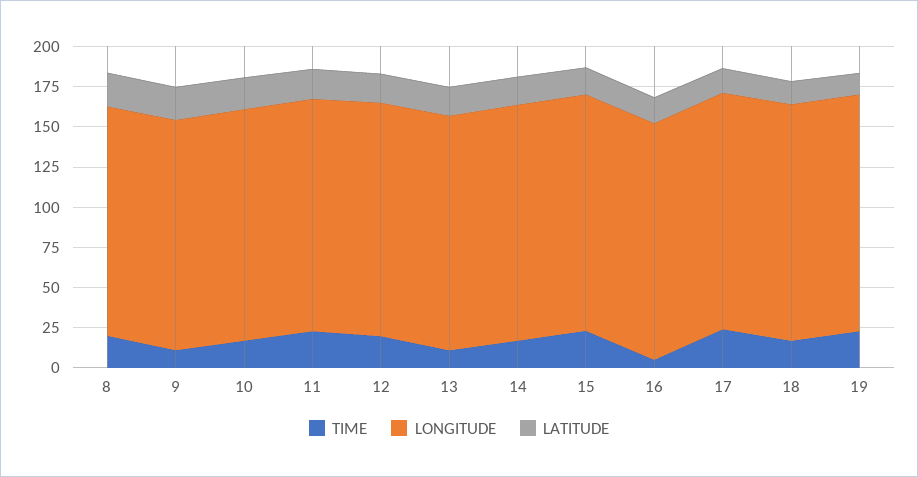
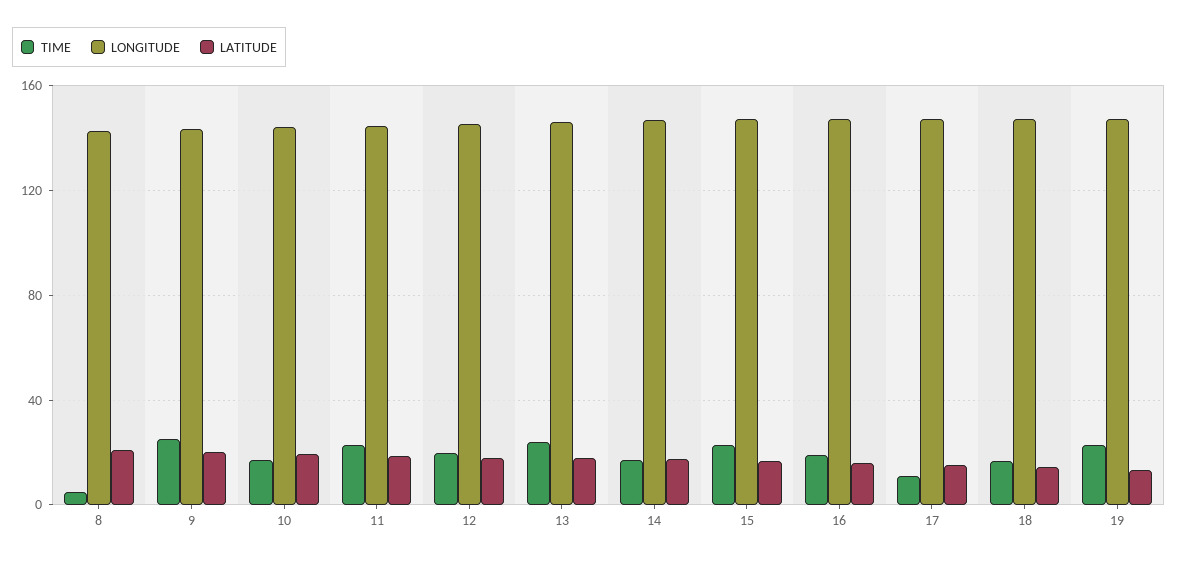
  {
    "TIME": {
-     "8": 20,
+     "8": 5,
-     "9": 10,
+     "9": 25,
      "10": 15,
      "11": 25,
      "12": 20,
-     "13": 10,
+     "13": 25,
      "14": 15,
      "15": 25,
-     "16": 5,
+     "16": 20,
-     "17": 25,
+     "17": 10,
      "18": 15,
      "19": 25
    },
    "LONGITUDE": {
      "8": 145,
      "9": 145,
      "10": 145,
      "11": 145,
      "12": 145,
      "13": 145,
      "14": 145,
      "15": 145,
      "16": 145,
      "17": 145,
      "18": 145,
      "19": 145
    },
    "LATITUDE": {
      "8": 20,
      "9": 20,
      "10": 20,
      "11": 20,
      "12": 20,
      "13": 20,
      "14": 15,
      "15": 15,
      "16": 15,
      "17": 15,
      "18": 15,
      "19": 15
    }
  }

